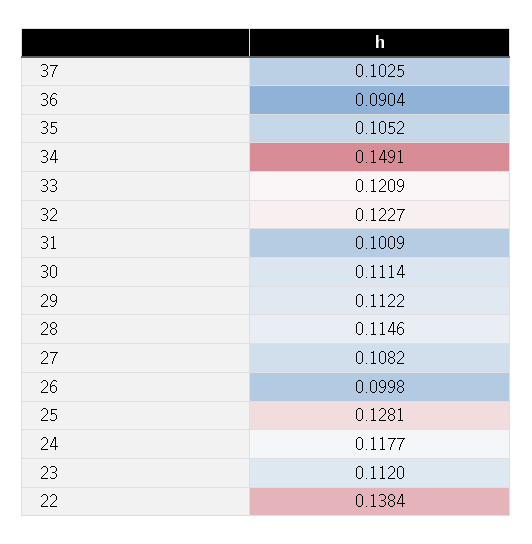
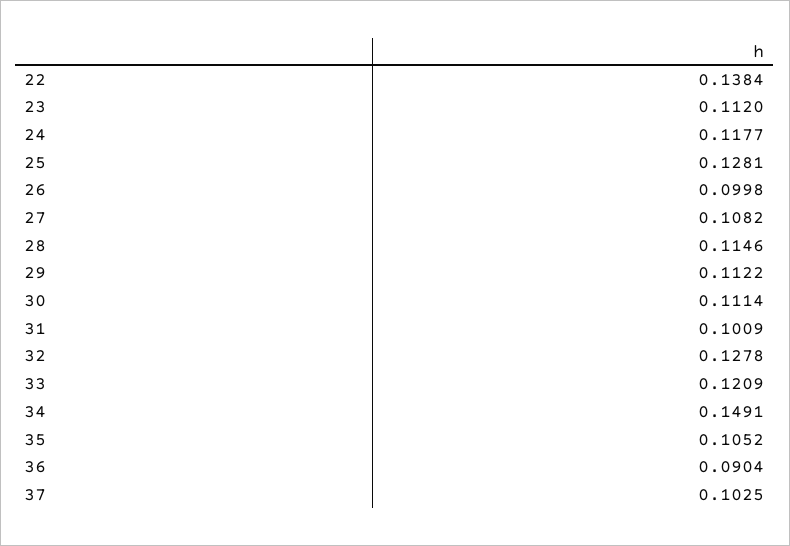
  {
    "37": 0.1025,
    "36": 0.0904,
    "35": 0.1052,
    "34": 0.1491,
    "33": 0.1209,
-   "32": 0.1227,
+   "32": 0.1278,
    "31": 0.1009,
    "30": 0.1114,
    "29": 0.1122,
    "28": 0.1146,
    "27": 0.1082,
    "26": 0.0998,
    "25": 0.1281,
    "24": 0.1177,
    "23": 0.112,
    "22": 0.1384
  }

